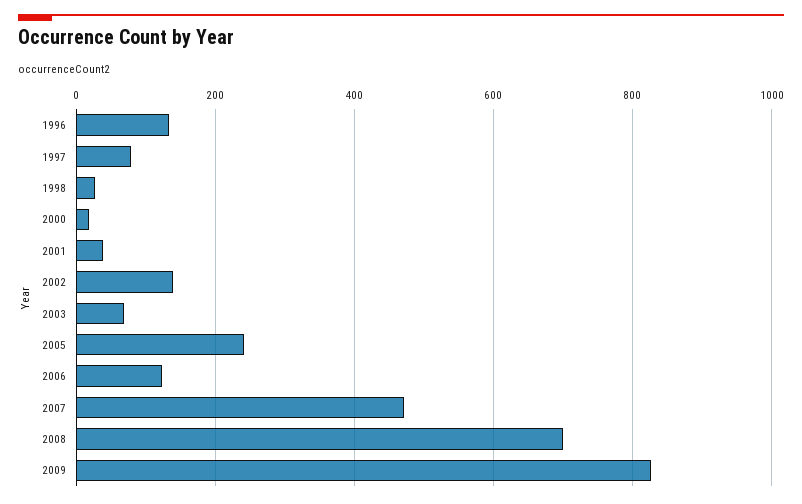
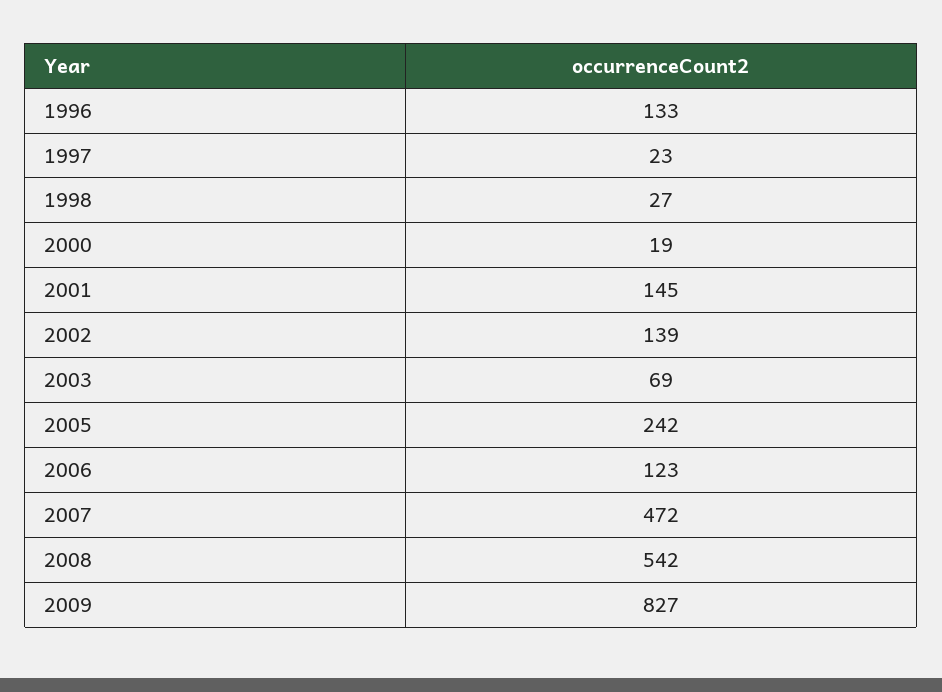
  {
    "1996": 133,
-   "1997": 80,
+   "1997": 23,
    "1998": 27,
    "2000": 19,
-   "2001": 40,
+   "2001": 145,
    "2002": 139,
    "2003": 69,
    "2005": 242,
    "2006": 123,
    "2007": 472,
-   "2008": 700,
+   "2008": 542,
    "2009": 827
  }

